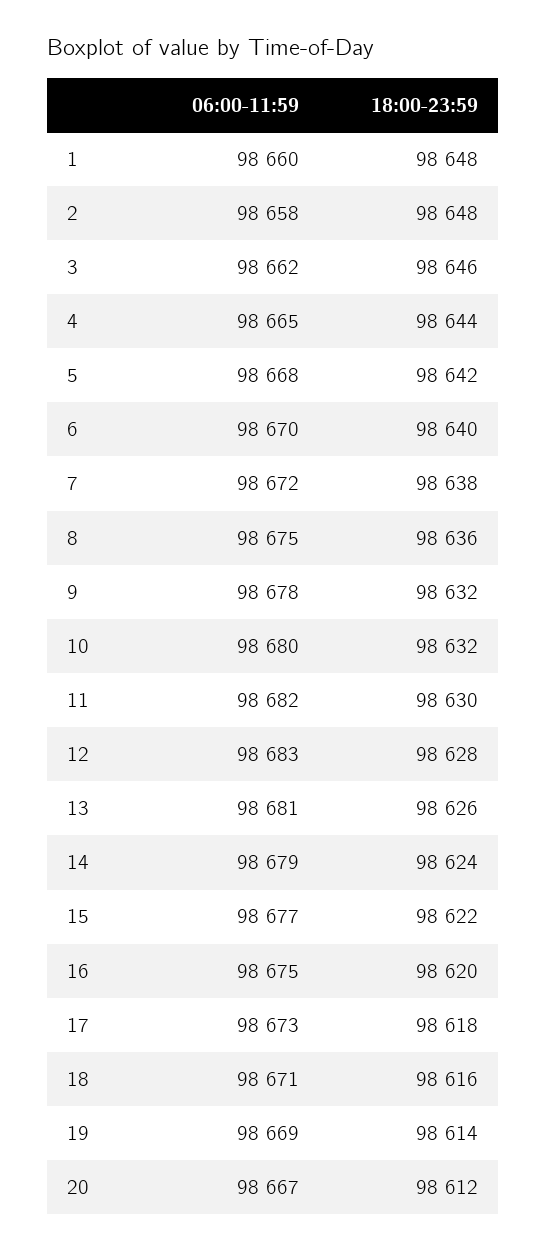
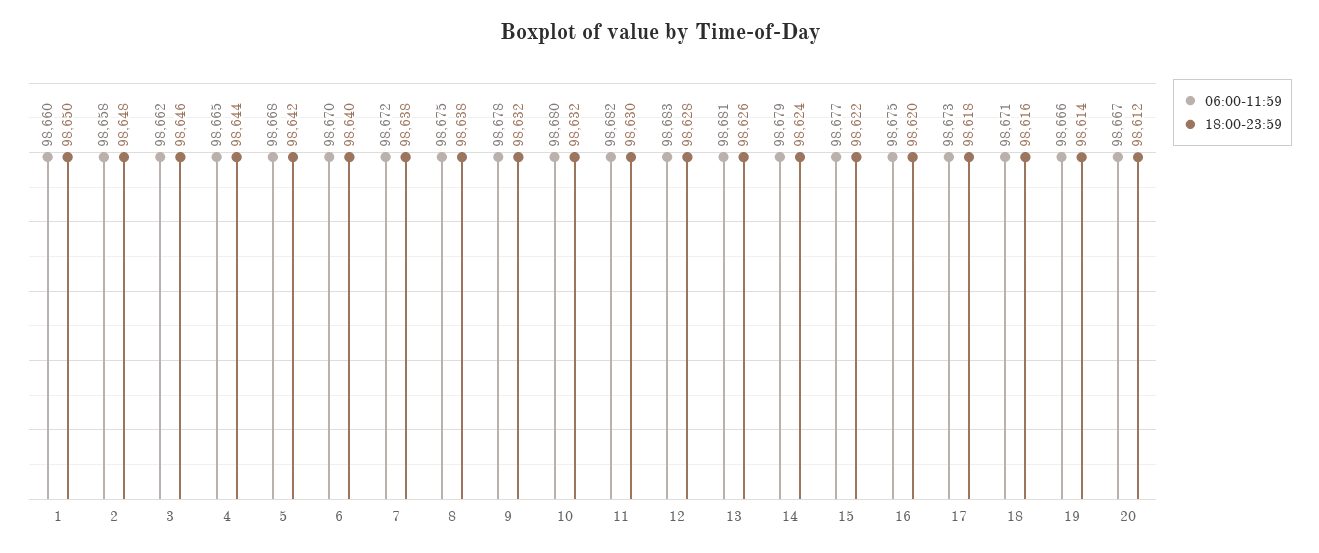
  {
    "06:00-11:59": {
      "1": 98660,
      "2": 98658,
      "3": 98662,
      "4": 98665,
      "5": 98668,
      "6": 98670,
      "7": 98672,
      "8": 98675,
      "9": 98678,
      "10": 98680,
      "11": 98682,
      "12": 98683,
      "13": 98681,
      "14": 98679,
      "15": 98677,
      "16": 98675,
      "17": 98673,
      "18": 98671,
-     "19": 98669,
+     "19": 98666,
      "20": 98667
    },
    "18:00-23:59": {
-     "1": 98648,
+     "1": 98650,
      "2": 98648,
      "3": 98646,
      "4": 98644,
      "5": 98642,
      "6": 98640,
      "7": 98638,
-     "8": 98636,
+     "8": 98638,
      "9": 98632,
      "10": 98632,
      "11": 98630,
      "12": 98628,
      "13": 98626,
      "14": 98624,
      "15": 98622,
      "16": 98620,
      "17": 98618,
      "18": 98616,
      "19": 98614,
      "20": 98612
    }
  }

